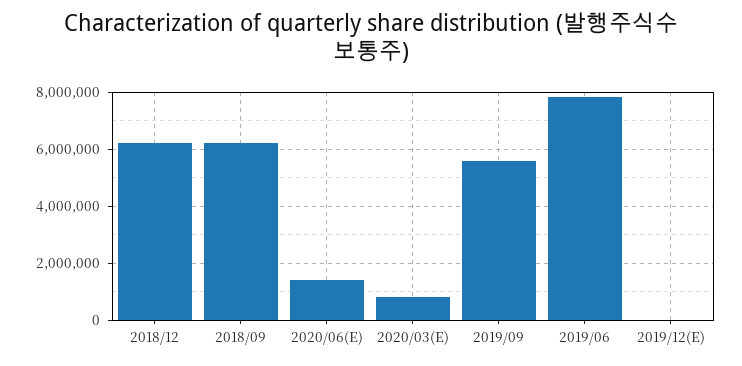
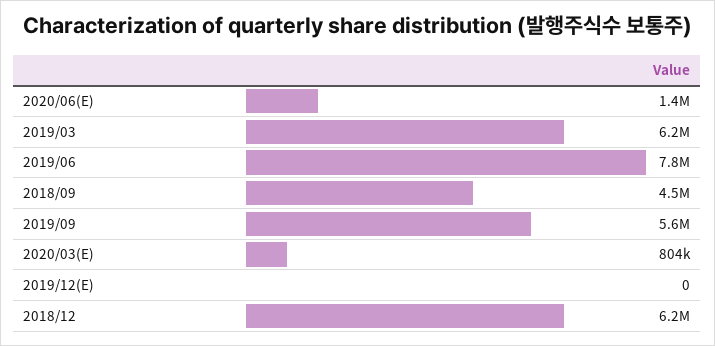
  {
    "2018/12": 6200000,
-   "2018/09": 6250000,
+   "2018/09": 4500000,
    "2020/06(E)": 1400000,
    "2020/03(E)": 804000,
    "2019/09": 5600000,
    "2019/06": 7800000,
-   "2019/12(E)": 0
+   "2019/12(E)": 0,
+   "2019/03": 6200000
  }

